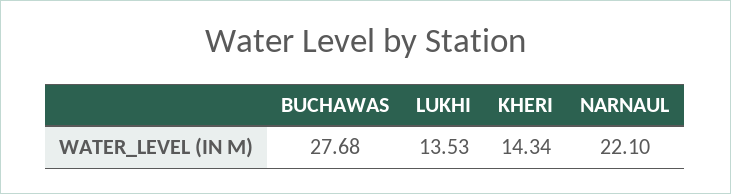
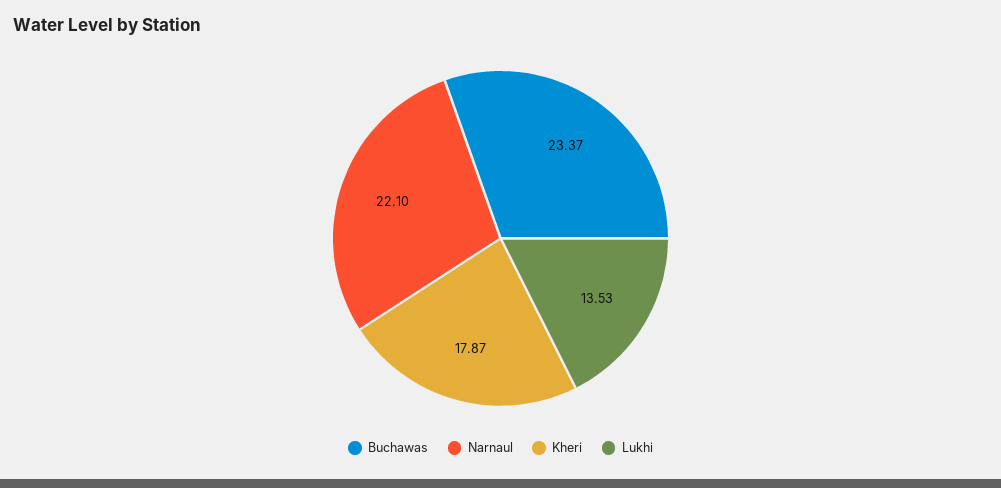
  {
-   "BUCHAWAS": 27.68,
+   "BUCHAWAS": 23.37,
    "LUKHI": 13.53,
-   "KHERI": 14.34,
+   "KHERI": 17.87,
    "NARNAUL": 22.1
  }

